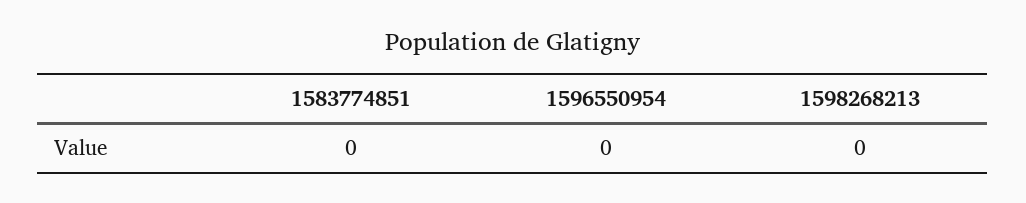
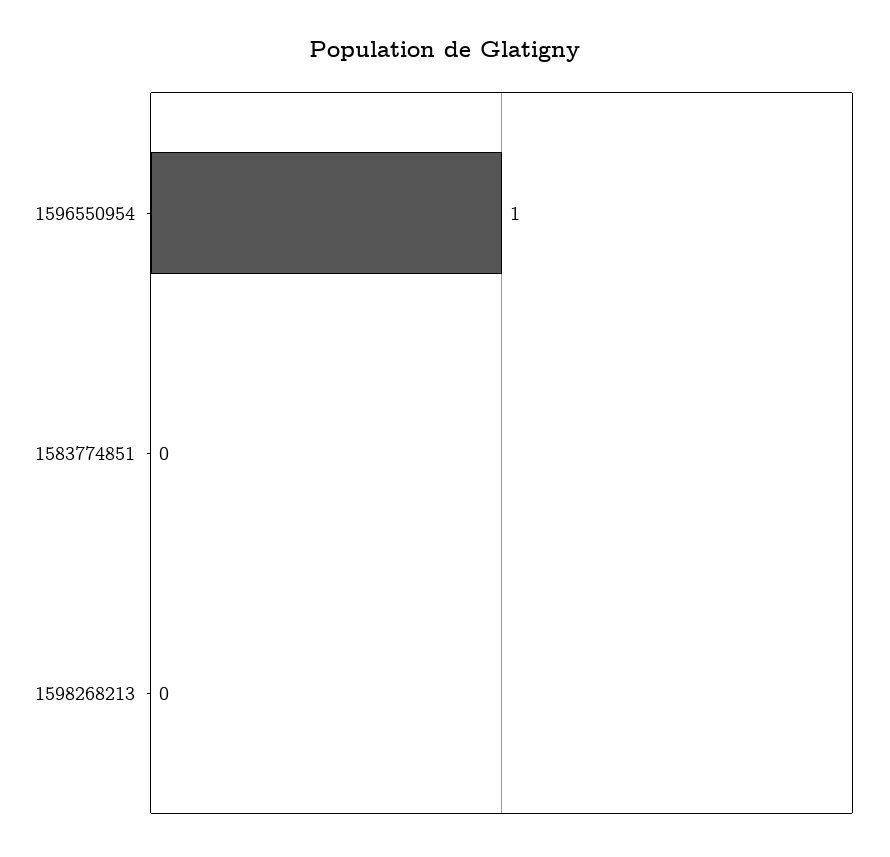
  {
    "1583774851": 0,
-   "1596550954": 0,
+   "1596550954": 1,
    "1598268213": 0
  }

